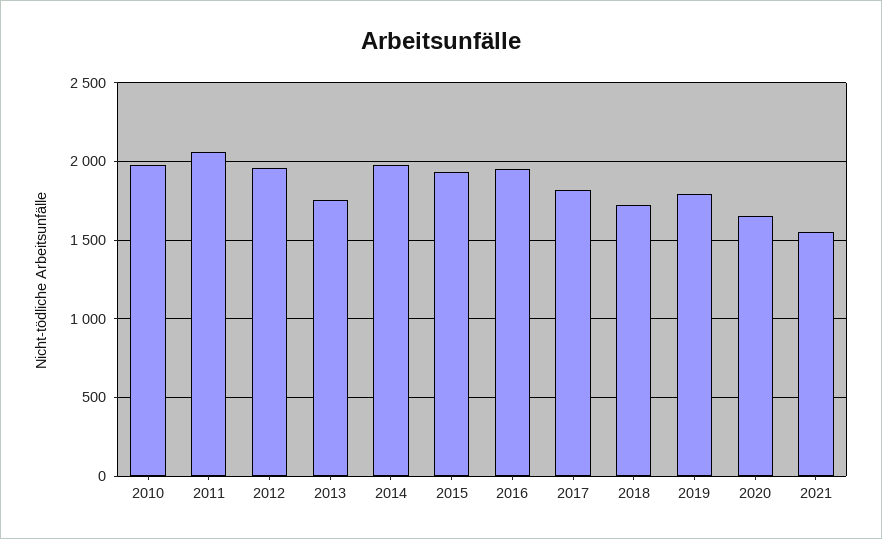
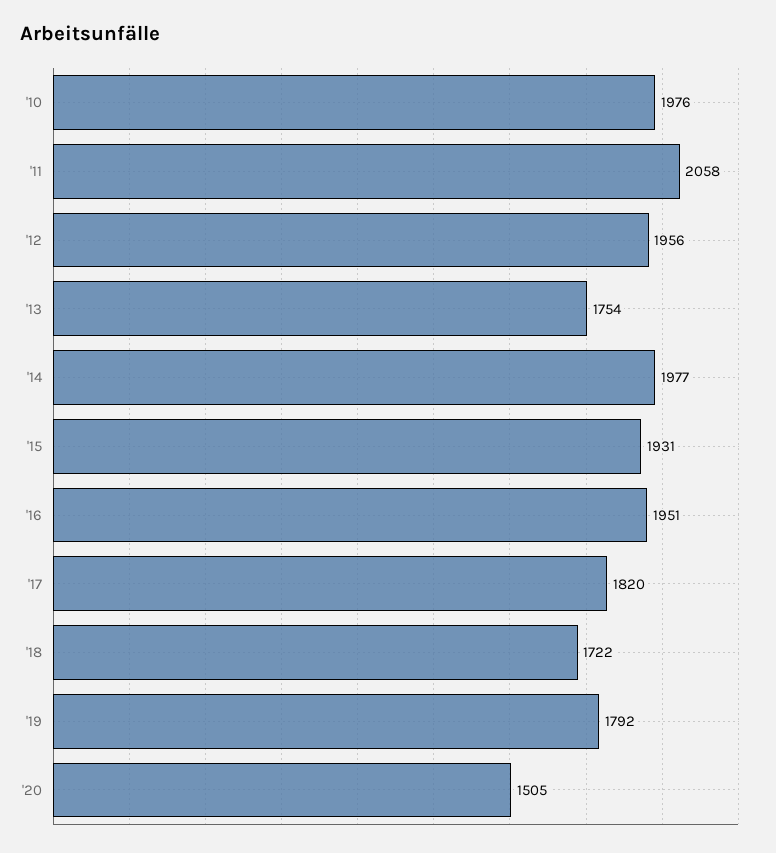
  {
    "2010": 1976,
    "2011": 2058,
    "2012": 1956,
    "2013": 1754,
    "2014": 1977,
    "2015": 1931,
    "2016": 1951,
    "2017": 1820,
    "2018": 1722,
    "2019": 1792,
-   "2020": 1650,
+   "2020": 1505
-   "2021": 1550
  }

